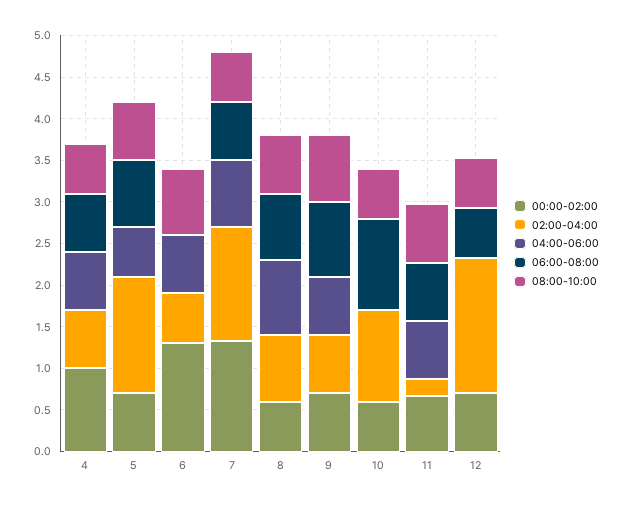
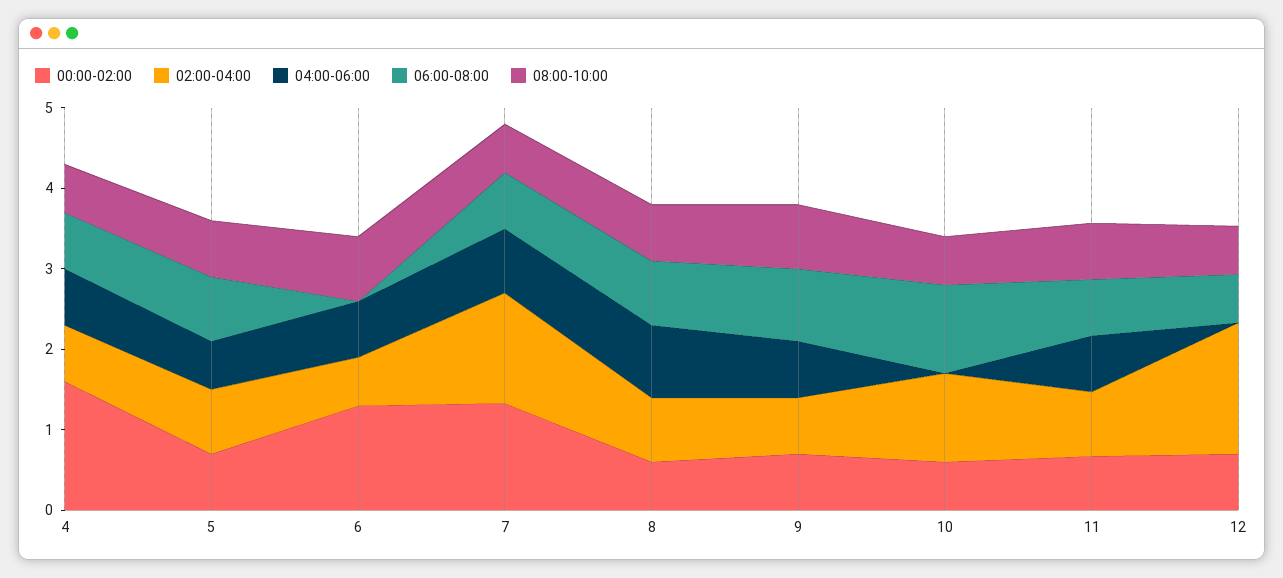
  {
    "00:00-02:00": {
-     "4": 1,
+     "4": 1.6,
      "5": 0.7,
      "6": 1.3,
      "7": 1.3,
      "8": 0.6,
      "9": 0.7,
      "10": 0.6,
      "11": 0.7,
      "12": 0.7
    },
    "02:00-04:00": {
      "4": 0.7,
-     "5": 1.4,
+     "5": 0.8,
      "6": 0.6,
      "7": 1.4,
      "8": 0.8,
      "9": 0.7,
      "10": 1.1,
-     "11": 0.2,
+     "11": 0.8,
      "12": 1.6
    },
    "04:00-06:00": {
      "4": 0.7,
      "5": 0.6,
      "6": 0.7,
      "7": 0.8,
      "8": 0.9,
      "9": 0.7,
      "10": 0,
      "11": 0.7,
      "12": 0
    },
    "06:00-08:00": {
      "4": 0.7,
      "5": 0.8,
      "6": 0,
      "7": 0.7,
      "8": 0.8,
      "9": 0.9,
      "10": 1.1,
      "11": 0.7,
      "12": 0.6
    },
    "08:00-10:00": {
      "4": 0.6,
      "5": 0.7,
      "6": 0.8,
      "7": 0.6,
      "8": 0.7,
      "9": 0.8,
      "10": 0.6,
      "11": 0.7,
      "12": 0.6
    }
  }

